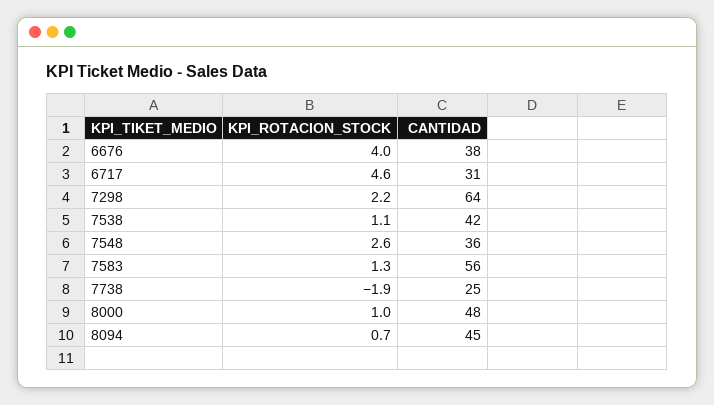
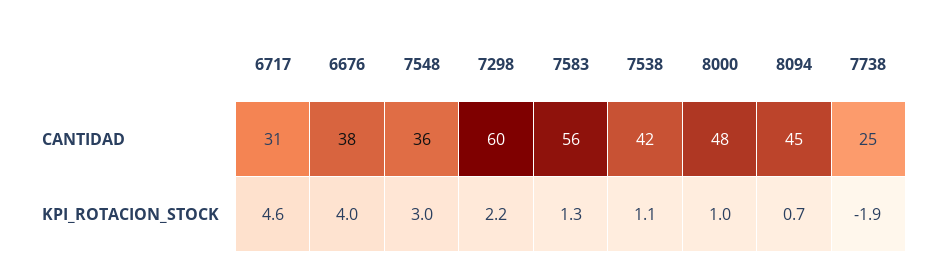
  {
    "KPI_ROTACION_STOCK": {
      "6676": 4,
      "6717": 4.6,
      "7298": 2.2,
      "7538": 1.1,
-     "7548": 2.6,
+     "7548": 3,
      "7583": 1.3,
      "7738": -1.9,
      "8000": 1,
      "8094": 0.7
    },
    "CANTIDAD": {
      "6676": 38,
      "6717": 31,
-     "7298": 64,
+     "7298": 60,
      "7538": 42,
      "7548": 36,
      "7583": 56,
      "7738": 25,
      "8000": 48,
      "8094": 45
    }
  }

